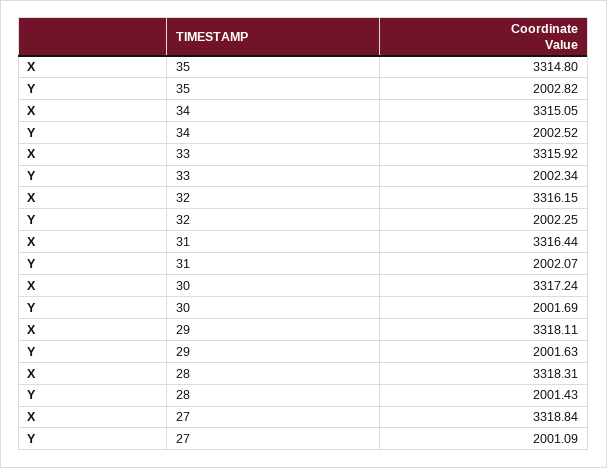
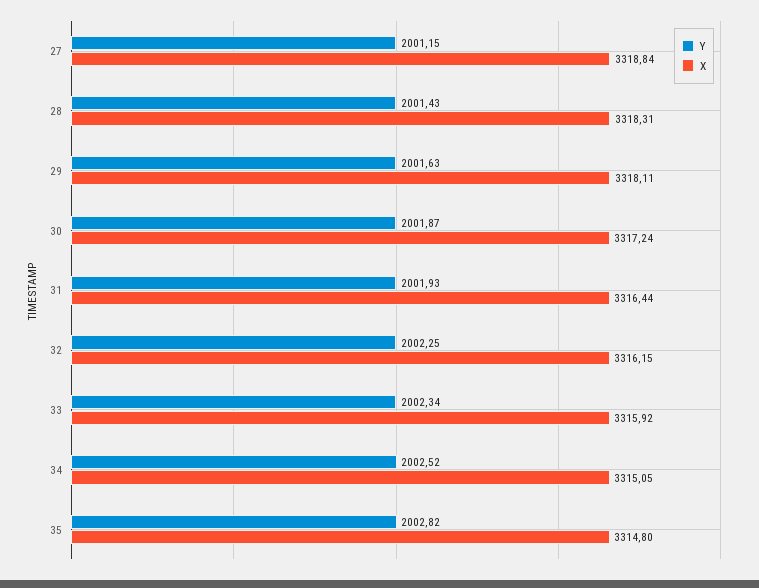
  {
    "X": {
      "35": 3314.8,
      "34": 3315.05,
      "33": 3315.92,
      "32": 3316.15,
      "31": 3316.44,
      "30": 3317.24,
      "29": 3318.11,
      "28": 3318.31,
      "27": 3318.84
    },
    "Y": {
      "35": 2002.82,
      "34": 2002.52,
      "33": 2002.34,
      "32": 2002.25,
-     "31": 2002.07,
+     "31": 2001.93,
-     "30": 2001.69,
+     "30": 2001.87,
      "29": 2001.63,
      "28": 2001.43,
-     "27": 2001.09
+     "27": 2001.15
    }
  }

